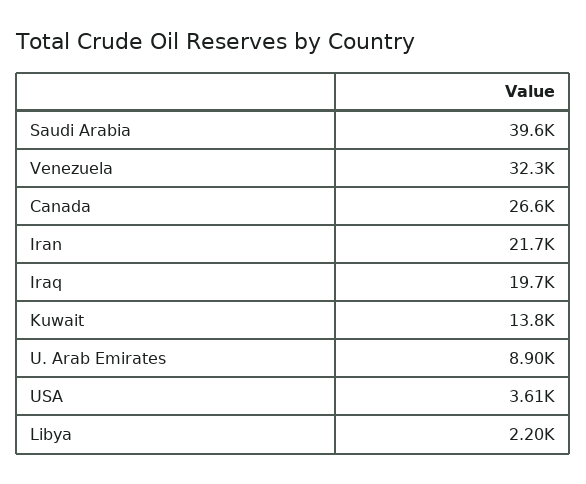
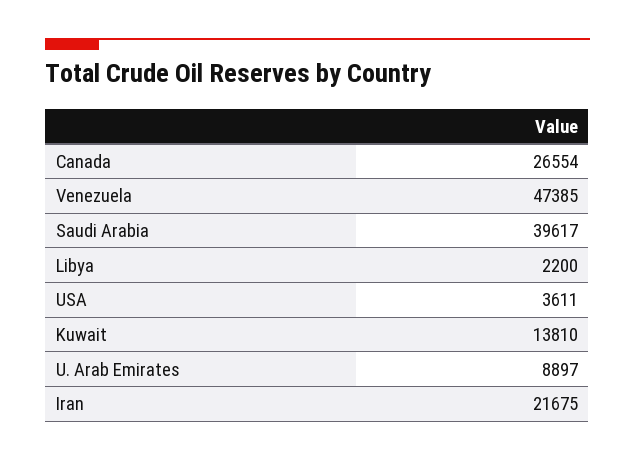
  {
    "Saudi Arabia": 39617,
-   "Venezuela": 32300,
+   "Venezuela": 47385,
    "Canada": 26554,
    "Iran": 21675,
-   "Iraq": 19700,
    "Kuwait": 13810,
    "U. Arab Emirates": 8897,
    "USA": 3611,
    "Libya": 2200
  }

